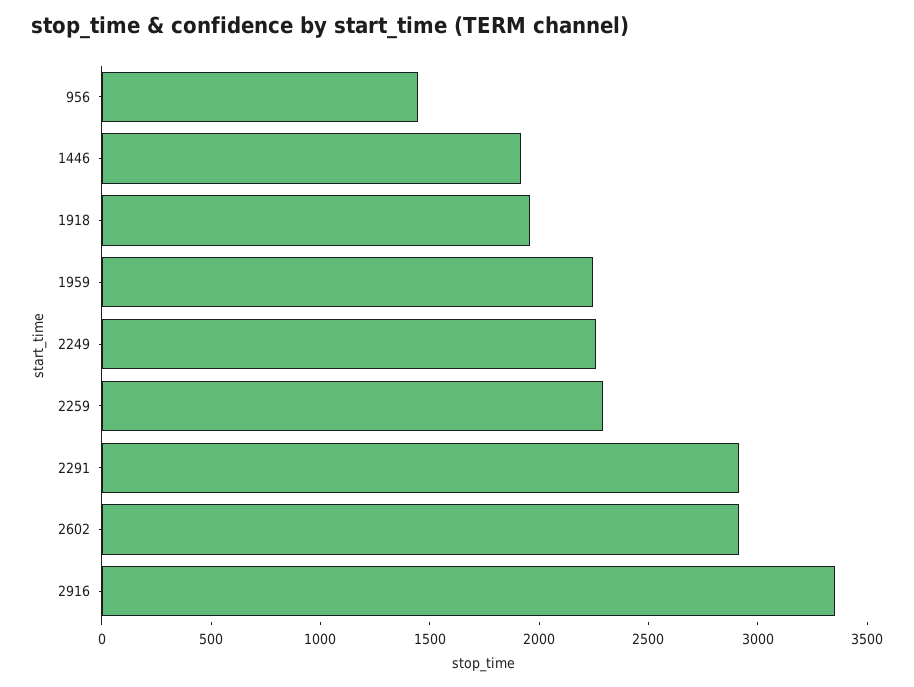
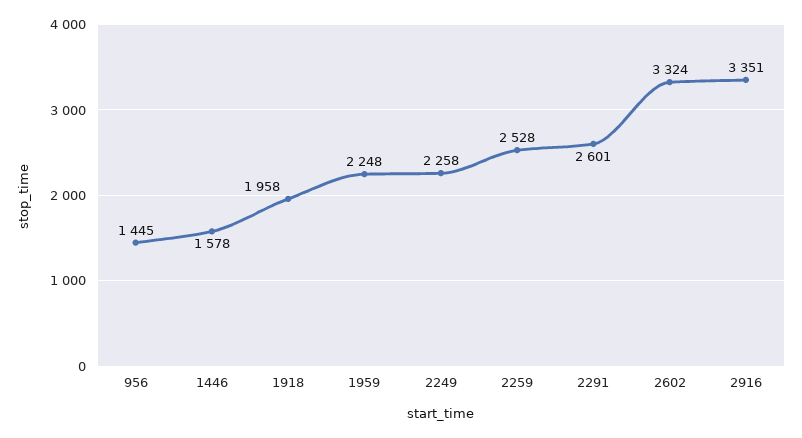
  {
    "956": 1445,
-   "1446": 1900,
+   "1446": 1578,
    "1918": 1958,
    "1959": 2248,
    "2249": 2258,
-   "2259": 2300,
+   "2259": 2528,
-   "2291": 2900,
+   "2291": 2601,
-   "2602": 2900,
+   "2602": 3324,
    "2916": 3351
  }

